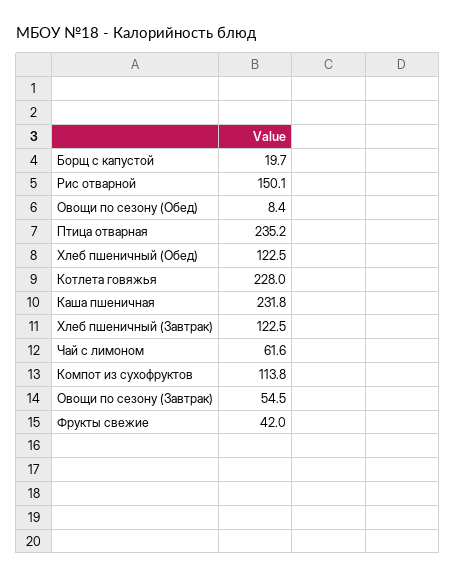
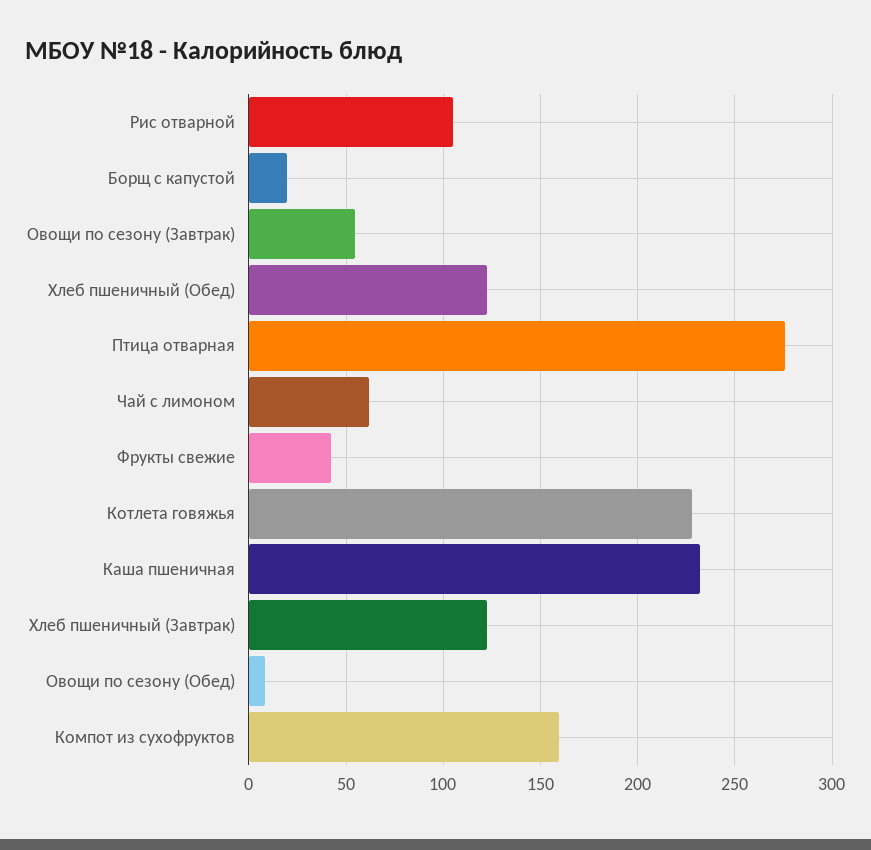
  {
    "Борщ с капустой": 19.7,
-   "Рис отварной": 150.1,
+   "Рис отварной": 105,
    "Овощи по сезону (Обед)": 8.4,
-   "Птица отварная": 235.2,
+   "Птица отварная": 275,
    "Хлеб пшеничный (Обед)": 122.5,
    "Котлета говяжья": 228,
    "Каша пшеничная": 231.8,
    "Хлеб пшеничный (Завтрак)": 122.5,
    "Чай с лимоном": 61.6,
-   "Компот из сухофруктов": 113.8,
+   "Компот из сухофруктов": 160,
    "Овощи по сезону (Завтрак)": 54.5,
    "Фрукты свежие": 42
  }

